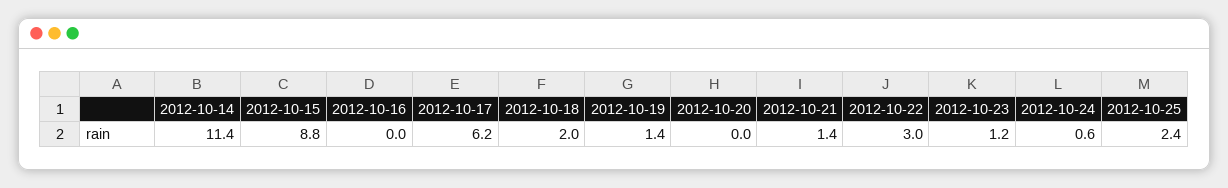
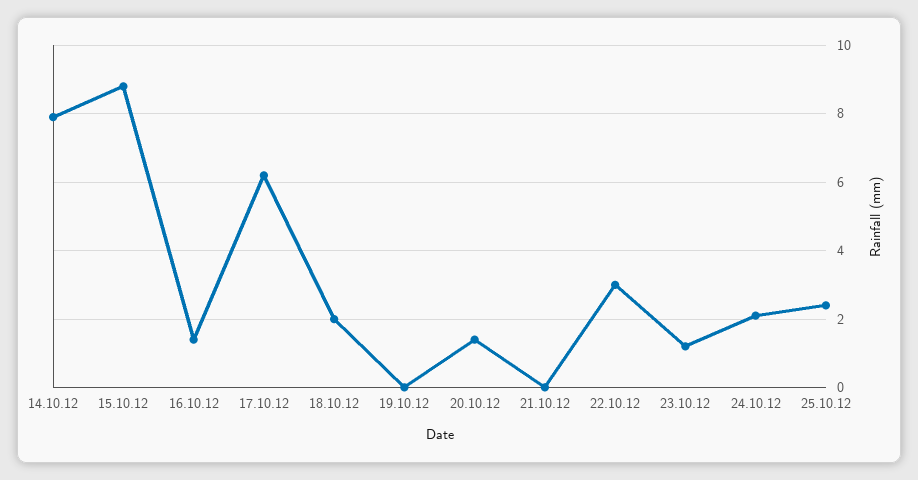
  {
-   "2012-10-14": 11.4,
+   "2012-10-14": 8,
    "2012-10-15": 8.8,
-   "2012-10-16": 0,
+   "2012-10-16": 1.5,
    "2012-10-17": 6.2,
    "2012-10-18": 2,
-   "2012-10-19": 1.4,
+   "2012-10-19": 0,
-   "2012-10-20": 0,
+   "2012-10-20": 1.5,
-   "2012-10-21": 1.4,
+   "2012-10-21": 0,
    "2012-10-22": 3,
    "2012-10-23": 1.2,
-   "2012-10-24": 0.6,
+   "2012-10-24": 2,
    "2012-10-25": 2.4
  }

